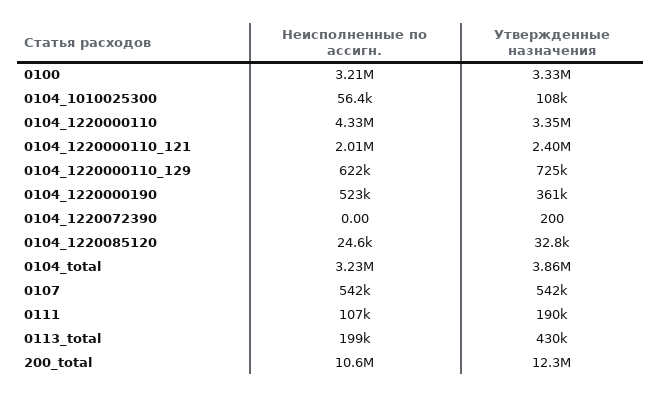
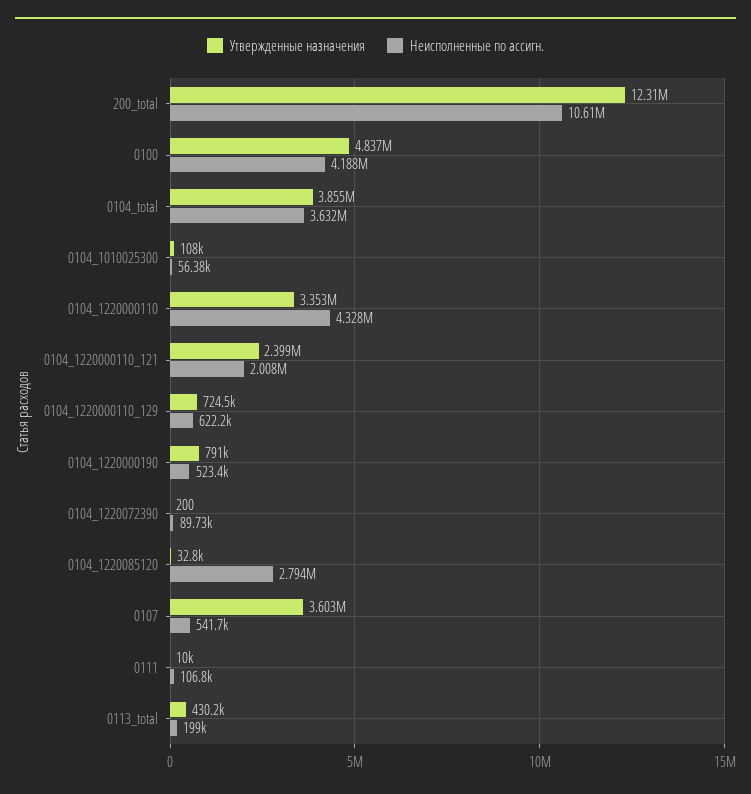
  {
    "Неисполненные по ассигн.": {
-     "0100": 3210000,
+     "0100": 4188000,
      "0104_1010025300": 56380,
      "0104_1220000110": 4328000,
      "0104_1220000110_121": 2008000,
      "0104_1220000110_129": 622200,
      "0104_1220000190": 523400,
-     "0104_1220072390": 0,
+     "0104_1220072390": 89730,
-     "0104_1220085120": 24600,
+     "0104_1220085120": 2794000,
-     "0104_total": 3230000,
+     "0104_total": 3632000,
      "0107": 541700,
      "0111": 106800,
      "0113_total": 199000,
      "200_total": 10610000
    },
    "Утвержденные назначения": {
-     "0100": 3330000,
+     "0100": 4837000,
      "0104_1010025300": 108000,
      "0104_1220000110": 3353000,
      "0104_1220000110_121": 2399000,
      "0104_1220000110_129": 724500,
-     "0104_1220000190": 361000,
+     "0104_1220000190": 791000,
      "0104_1220072390": 200,
      "0104_1220085120": 32800,
      "0104_total": 3855000,
-     "0107": 542000,
+     "0107": 3603000,
-     "0111": 190000,
+     "0111": 10000,
      "0113_total": 430200,
      "200_total": 12310000
    }
  }

